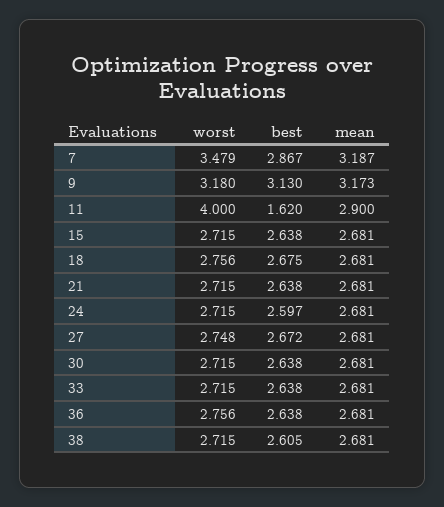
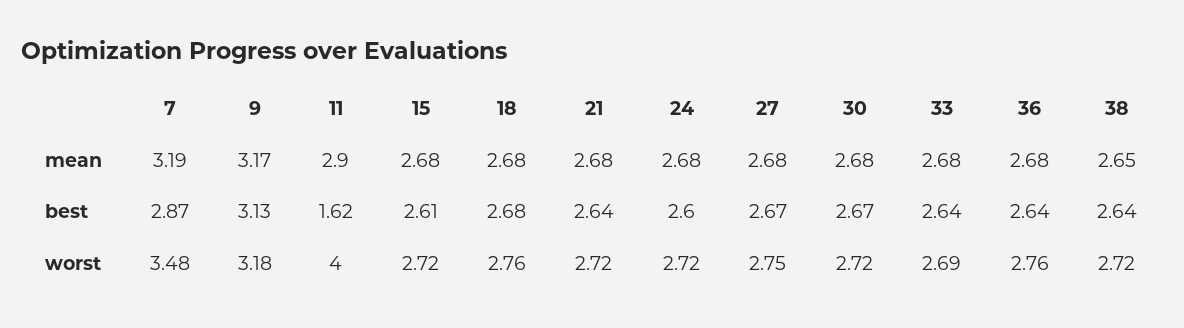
  {
    "worst": {
      "7": 3.479,
      "9": 3.18,
      "11": 4,
      "15": 2.715,
      "18": 2.756,
      "21": 2.715,
      "24": 2.715,
      "27": 2.748,
      "30": 2.715,
-     "33": 2.715,
+     "33": 2.69,
      "36": 2.756,
      "38": 2.715
    },
    "best": {
      "7": 2.867,
      "9": 3.13,
      "11": 1.62,
-     "15": 2.638,
+     "15": 2.61,
      "18": 2.675,
      "21": 2.638,
      "24": 2.597,
      "27": 2.672,
-     "30": 2.638,
+     "30": 2.67,
      "33": 2.638,
      "36": 2.638,
-     "38": 2.605
+     "38": 2.64
    },
    "mean": {
      "7": 3.187,
      "9": 3.173,
      "11": 2.9,
      "15": 2.681,
      "18": 2.681,
      "21": 2.681,
      "24": 2.681,
      "27": 2.681,
      "30": 2.681,
      "33": 2.681,
      "36": 2.681,
-     "38": 2.681
+     "38": 2.65
    }
  }

